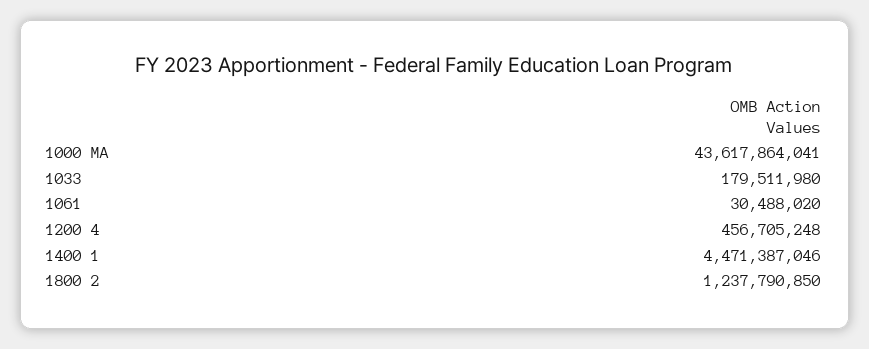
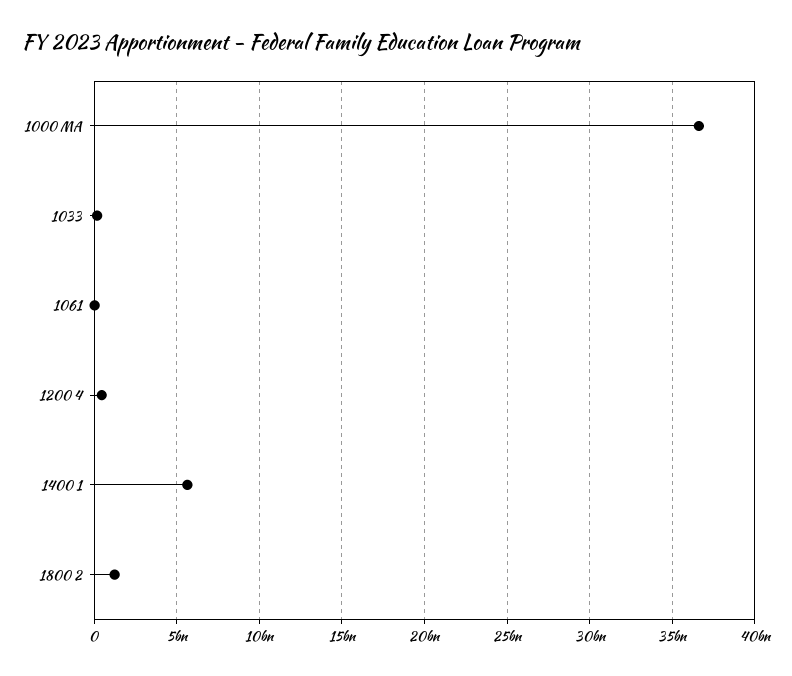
  {
-   "1000 MA": 43617864041,
+   "1000 MA": 36500000000,
    "1033": 179511980,
    "1061": 30488020,
    "1200 4": 456705248,
-   "1400 1": 4471387046,
+   "1400 1": 5500000000,
    "1800 2": 1237790850
  }

